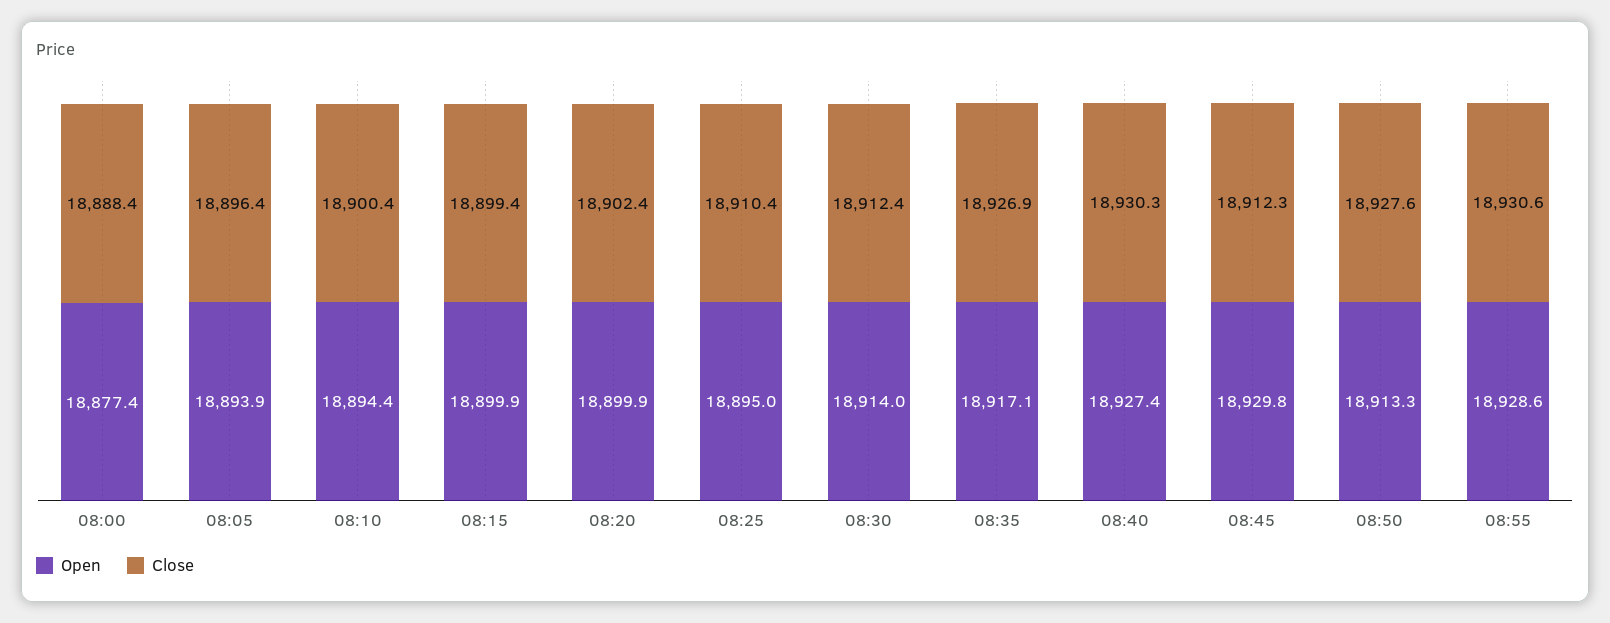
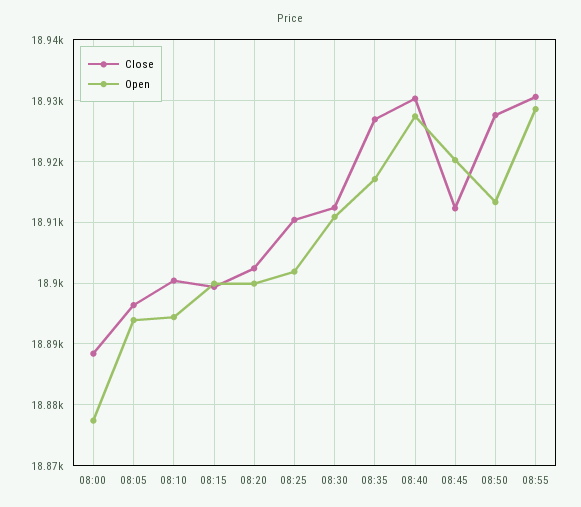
  {
    "Open": {
      "08:00": 18877.4,
      "08:05": 18893.9,
      "08:10": 18894.4,
      "08:15": 18899.9,
      "08:20": 18899.9,
-     "08:25": 18895,
+     "08:25": 18902,
-     "08:30": 18914,
+     "08:30": 18911,
      "08:35": 18917.1,
      "08:40": 18927.4,
-     "08:45": 18929.8,
+     "08:45": 18920,
      "08:50": 18913.3,
      "08:55": 18928.6
    },
    "Close": {
      "08:00": 18888.4,
      "08:05": 18896.4,
      "08:10": 18900.4,
      "08:15": 18899.4,
      "08:20": 18902.4,
      "08:25": 18910.4,
      "08:30": 18912.4,
      "08:35": 18926.9,
      "08:40": 18930.3,
      "08:45": 18912.3,
      "08:50": 18927.6,
      "08:55": 18930.6
    }
  }

